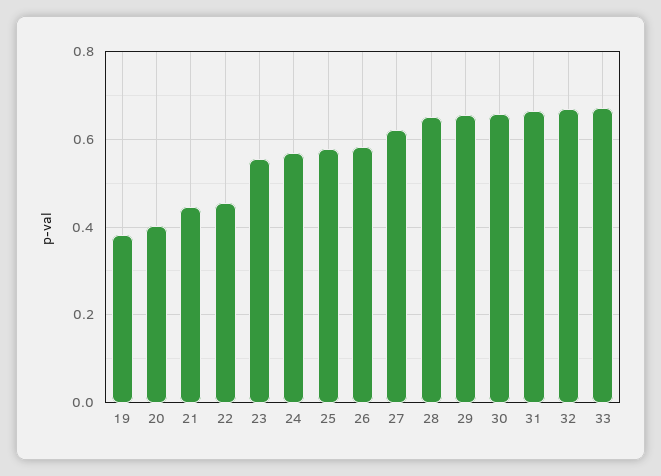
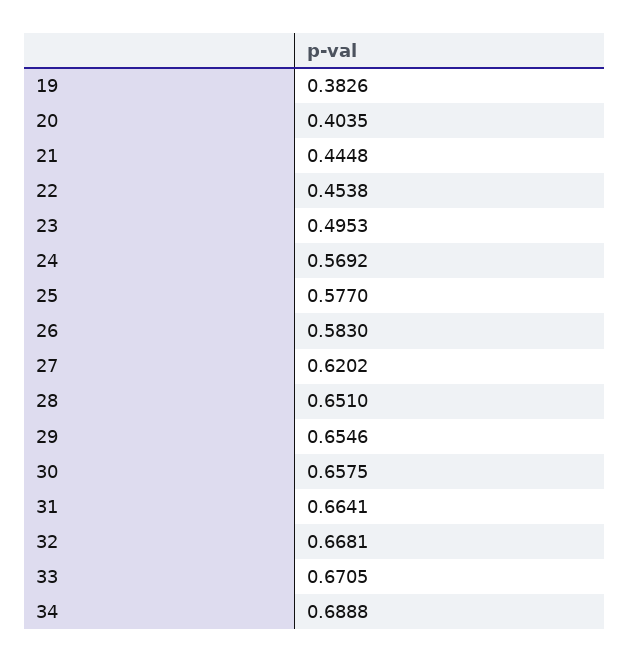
  {
    "19": 0.3826,
    "20": 0.4035,
    "21": 0.4448,
    "22": 0.4538,
-   "23": 0.56,
+   "23": 0.4953,
    "24": 0.5692,
    "25": 0.577,
    "26": 0.583,
    "27": 0.6202,
    "28": 0.651,
    "29": 0.6546,
    "30": 0.6575,
    "31": 0.6641,
    "32": 0.6681,
-   "33": 0.6705
+   "33": 0.6705,
+   "34": 0.6888
  }

